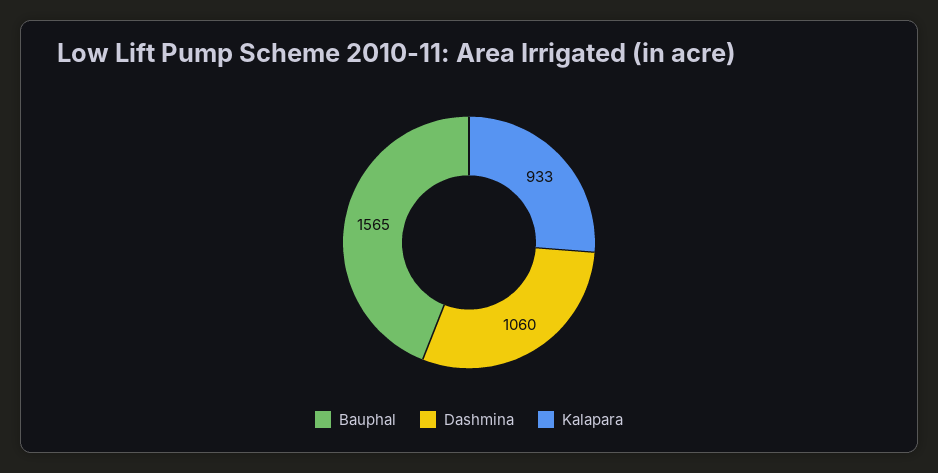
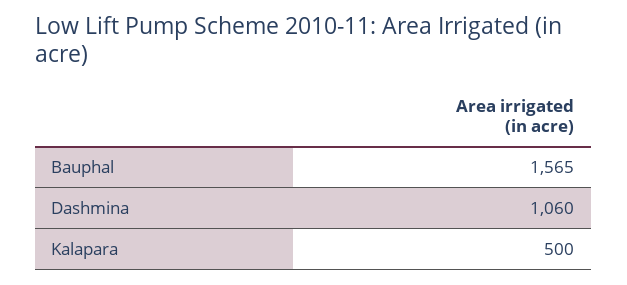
  {
    "Bauphal": 1565,
    "Dashmina": 1060,
-   "Kalapara": 933
+   "Kalapara": 500
  }

